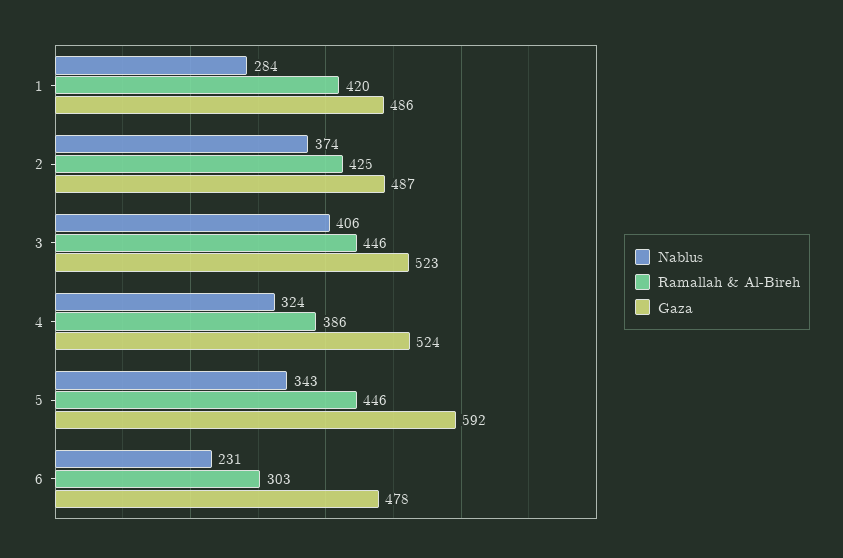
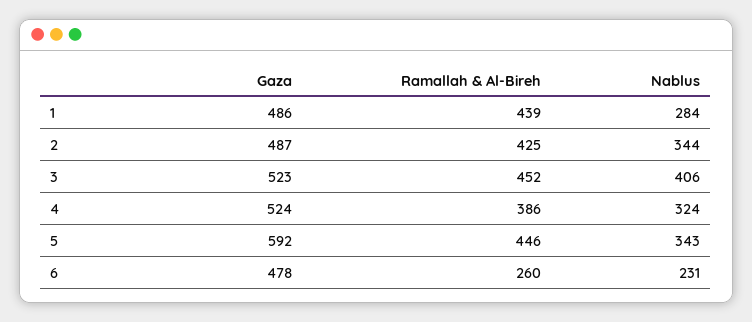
  {
    "Nablus": {
      "1": 284,
-     "2": 374,
+     "2": 344,
      "3": 406,
      "4": 324,
      "5": 343,
      "6": 231
    },
    "Ramallah & Al-Bireh": {
-     "1": 420,
+     "1": 439,
      "2": 425,
-     "3": 446,
+     "3": 452,
      "4": 386,
      "5": 446,
-     "6": 303
+     "6": 260
    },
    "Gaza": {
      "1": 486,
      "2": 487,
      "3": 523,
      "4": 524,
      "5": 592,
      "6": 478
    }
  }

